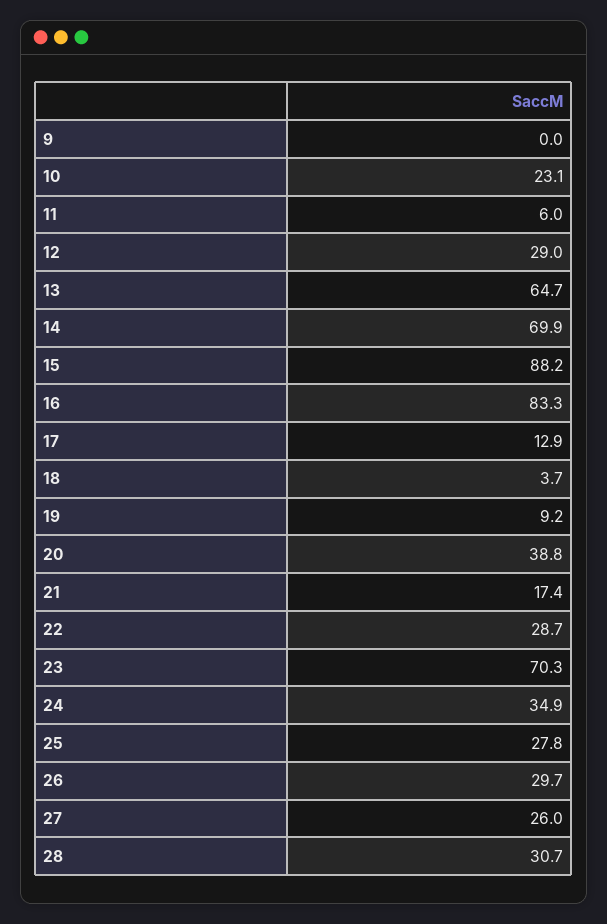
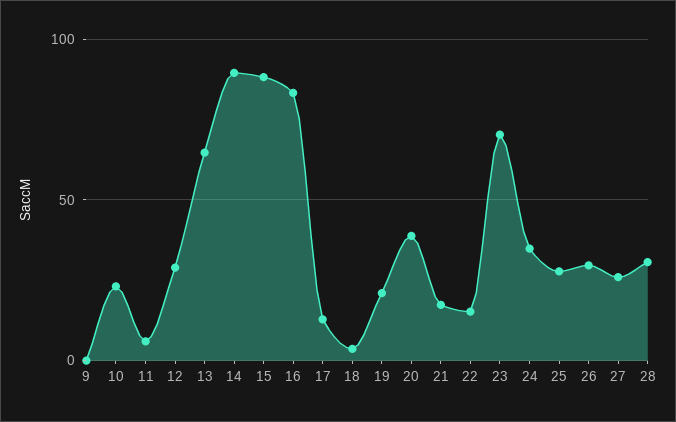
  {
    "9": 0,
    "10": 23.1,
    "11": 6,
    "12": 29,
    "13": 64.7,
-   "14": 69.9,
+   "14": 90,
    "15": 88.2,
    "16": 83.3,
    "17": 12.9,
    "18": 3.7,
-   "19": 9.2,
+   "19": 20,
    "20": 38.8,
    "21": 17.4,
-   "22": 28.7,
+   "22": 15,
    "23": 70.3,
    "24": 34.9,
    "25": 27.8,
    "26": 29.7,
    "27": 26,
    "28": 30.7
  }

